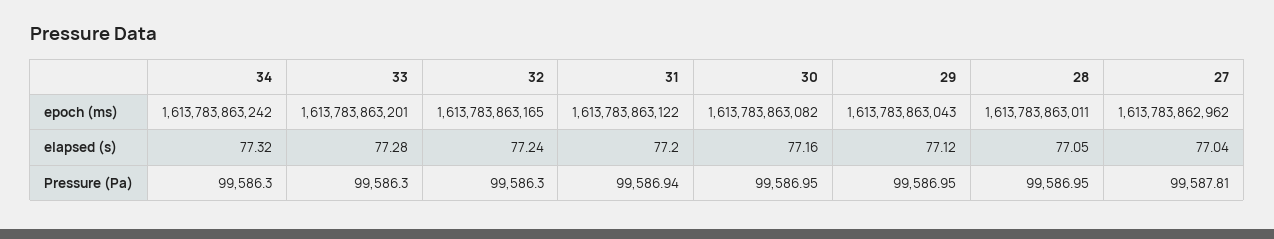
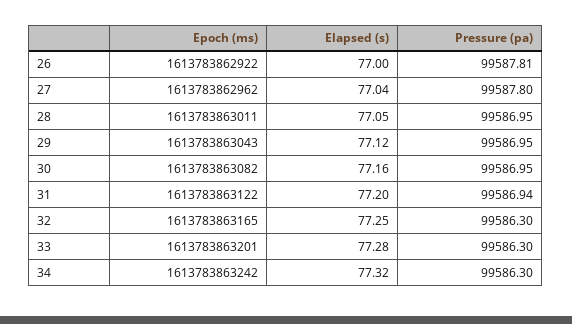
  {
    "34": {
      "epoch (ms)": 1613783863242,
      "elapsed (s)": 77.32,
      "Pressure (Pa)": 99586.3
    },
    "33": {
      "epoch (ms)": 1613783863201,
      "elapsed (s)": 77.28,
      "Pressure (Pa)": 99586.3
    },
    "32": {
      "epoch (ms)": 1613783863165,
-     "elapsed (s)": 77.24,
+     "elapsed (s)": 77.25,
      "Pressure (Pa)": 99586.3
    },
    "31": {
      "epoch (ms)": 1613783863122,
      "elapsed (s)": 77.2,
      "Pressure (Pa)": 99586.94
    },
    "30": {
      "epoch (ms)": 1613783863082,
      "elapsed (s)": 77.16,
      "Pressure (Pa)": 99586.95
    },
    "29": {
      "epoch (ms)": 1613783863043,
      "elapsed (s)": 77.12,
      "Pressure (Pa)": 99586.95
    },
    "28": {
      "epoch (ms)": 1613783863011,
      "elapsed (s)": 77.05,
      "Pressure (Pa)": 99586.95
    },
    "27": {
      "epoch (ms)": 1613783862962,
      "elapsed (s)": 77.04,
-     "Pressure (Pa)": 99587.81
+     "Pressure (Pa)": 99587.8
-   }
+   },
+   "26": {
+     "epoch (ms)": 1613783862922,
+     "elapsed (s)": 77,
+     "Pressure (Pa)": 99587.81
+   }
  }

